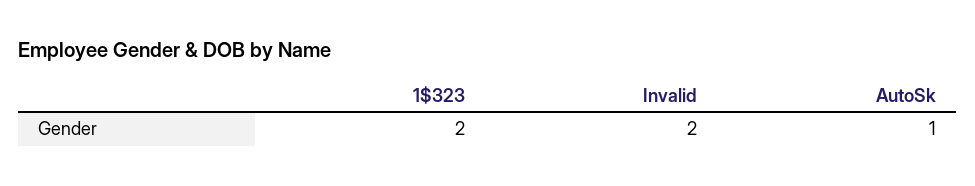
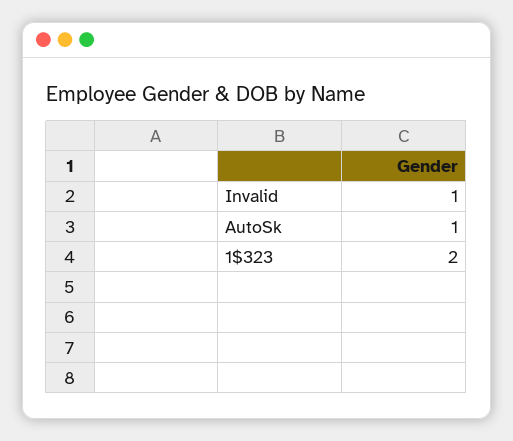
  {
    "1$323": 2,
-   "Invalid": 2,
+   "Invalid": 1,
    "AutoSk": 1
  }

